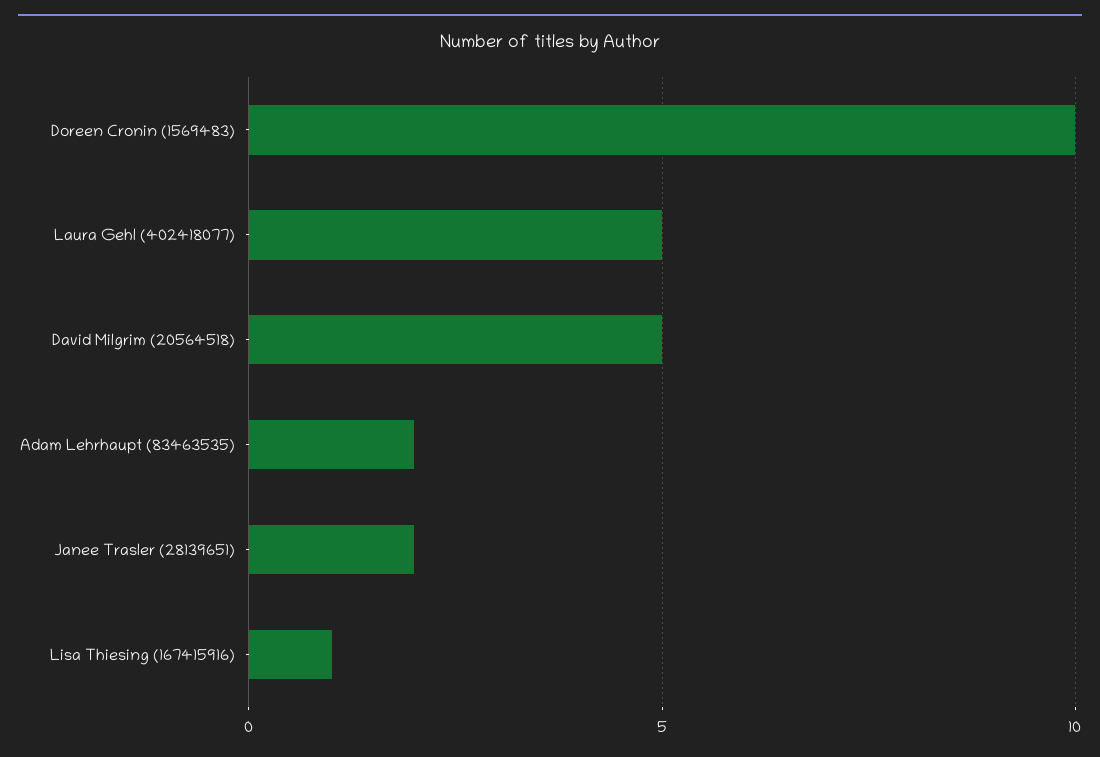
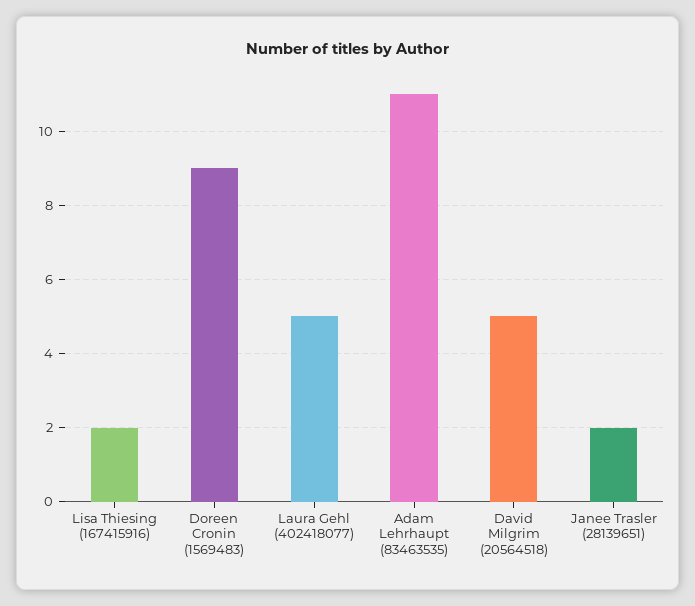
  {
-   "Doreen Cronin (1569483)": 10,
+   "Doreen Cronin (1569483)": 9,
    "Laura Gehl (402418077)": 5,
    "David Milgrim (20564518)": 5,
-   "Adam Lehrhaupt (83463535)": 2,
+   "Adam Lehrhaupt (83463535)": 11,
    "Janee Trasler (28139651)": 2,
-   "Lisa Thiesing (167415916)": 1
+   "Lisa Thiesing (167415916)": 2
  }

